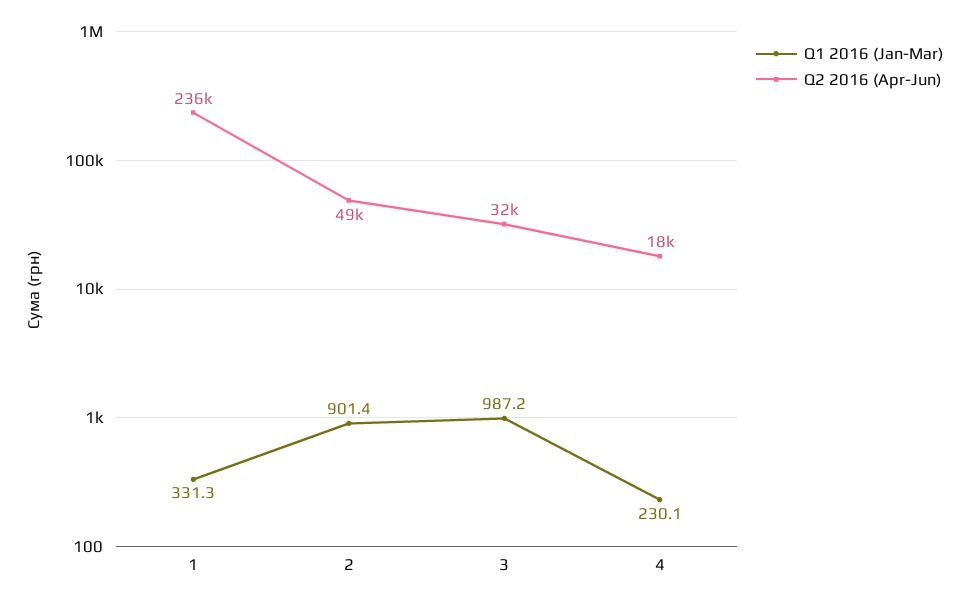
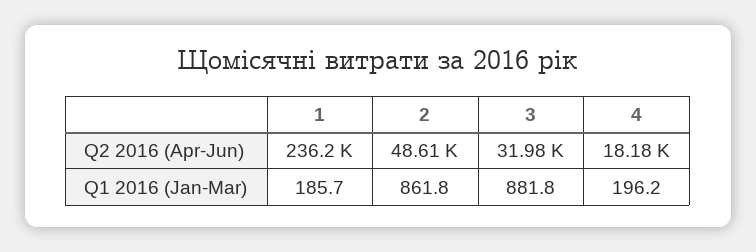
  {
    "Q1 2016 (Jan-Mar)": {
-     "1": 331.3,
+     "1": 185.7,
-     "2": 901.4,
+     "2": 861.8,
-     "3": 987.2,
+     "3": 881.8,
-     "4": 230.1
+     "4": 196.2
    },
    "Q2 2016 (Apr-Jun)": {
      "1": 236200,
      "2": 48610,
      "3": 31980,
      "4": 18180
    }
  }

